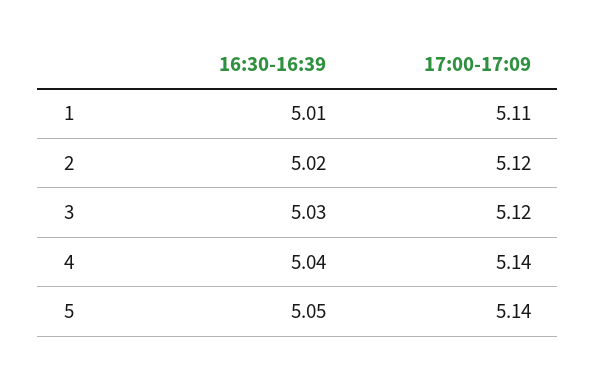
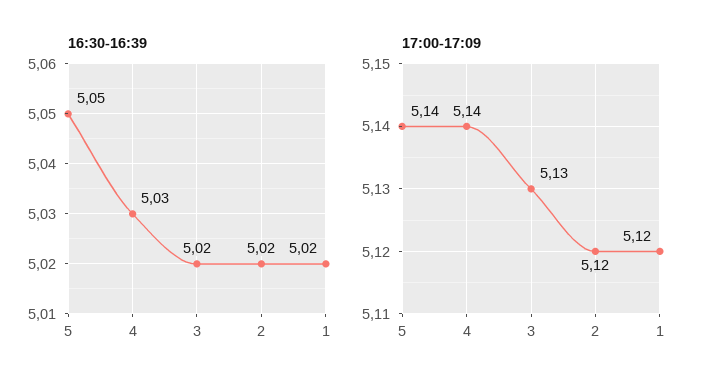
  {
    "16:30-16:39": {
-     "1": 5.01,
+     "1": 5.02,
      "2": 5.02,
-     "3": 5.03,
+     "3": 5.02,
-     "4": 5.04,
+     "4": 5.03,
      "5": 5.05
    },
    "17:00-17:09": {
-     "1": 5.11,
+     "1": 5.12,
      "2": 5.12,
-     "3": 5.12,
+     "3": 5.13,
      "4": 5.14,
      "5": 5.14
    }
  }

